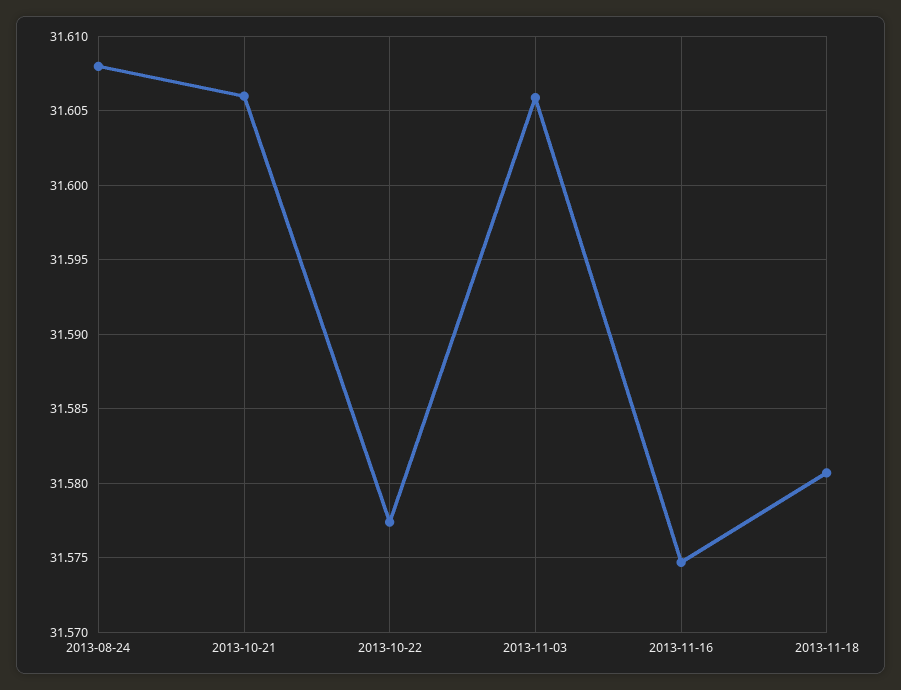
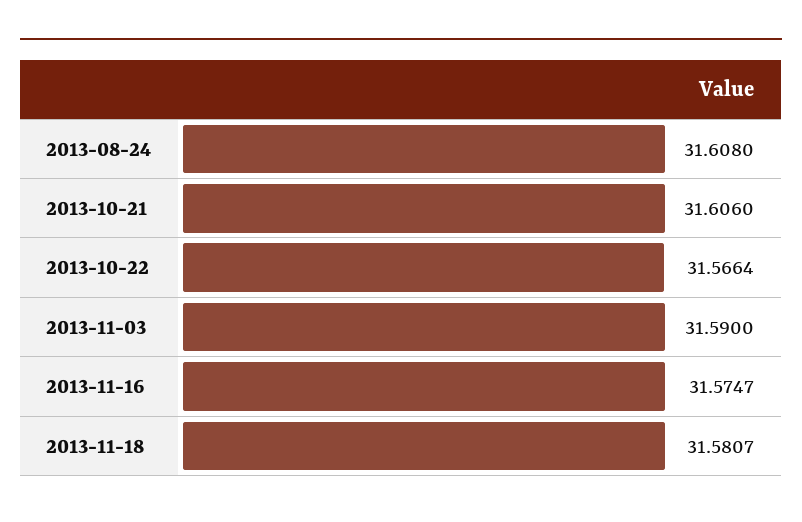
  {
    "2013-08-24": 31.608,
    "2013-10-21": 31.606,
-   "2013-10-22": 31.5775,
+   "2013-10-22": 31.5664,
-   "2013-11-03": 31.606,
+   "2013-11-03": 31.59,
    "2013-11-16": 31.5747,
    "2013-11-18": 31.5807
  }

